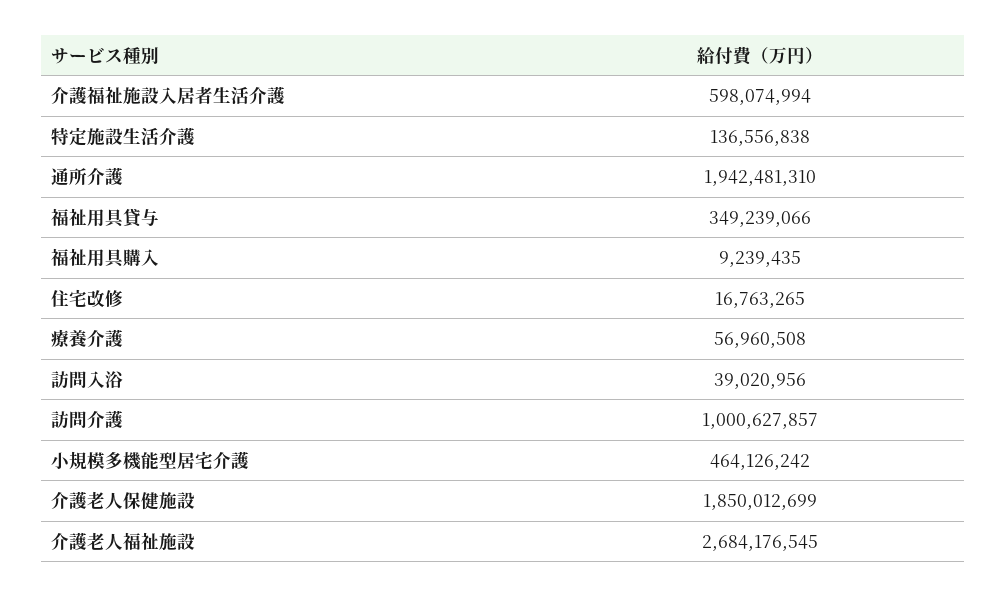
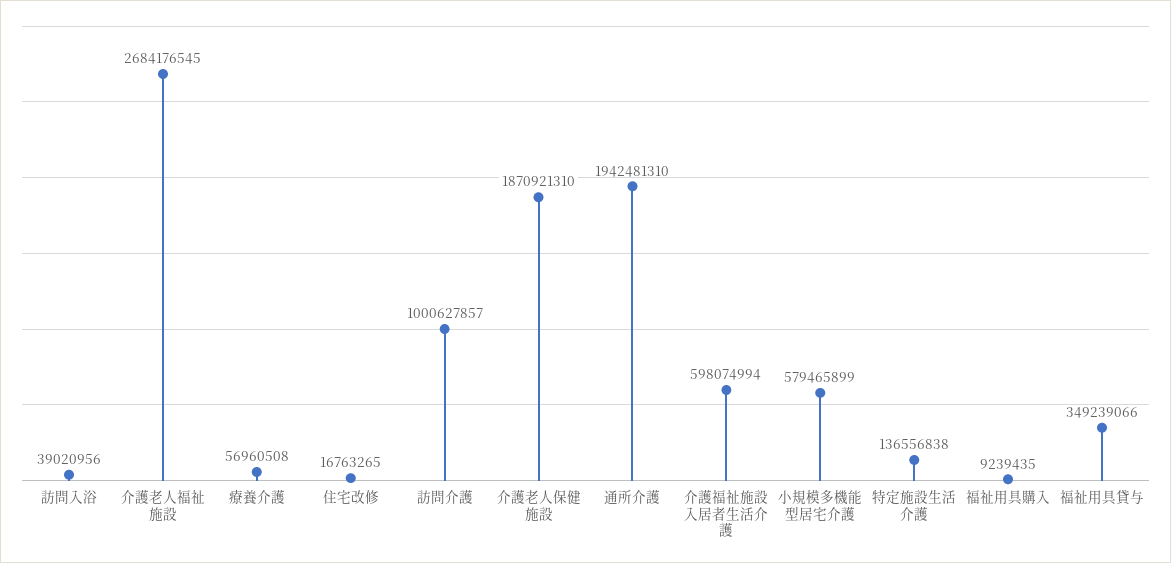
  {
    "介護福祉施設入居者生活介護": 598074994,
    "特定施設生活介護": 136556838,
    "通所介護": 1942481310,
    "福祉用具貸与": 349239066,
    "福祉用具購入": 9239435,
    "住宅改修": 16763265,
    "療養介護": 56960508,
    "訪問入浴": 39020956,
    "訪問介護": 1000627857,
-   "小規模多機能型居宅介護": 464126242,
+   "小規模多機能型居宅介護": 579465899,
-   "介護老人保健施設": 1850012699,
+   "介護老人保健施設": 1870921310,
    "介護老人福祉施設": 2684176545
  }

